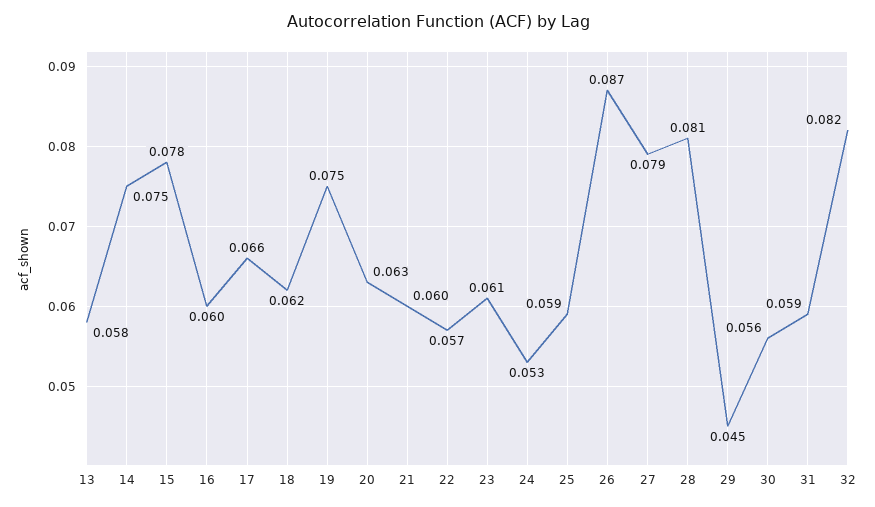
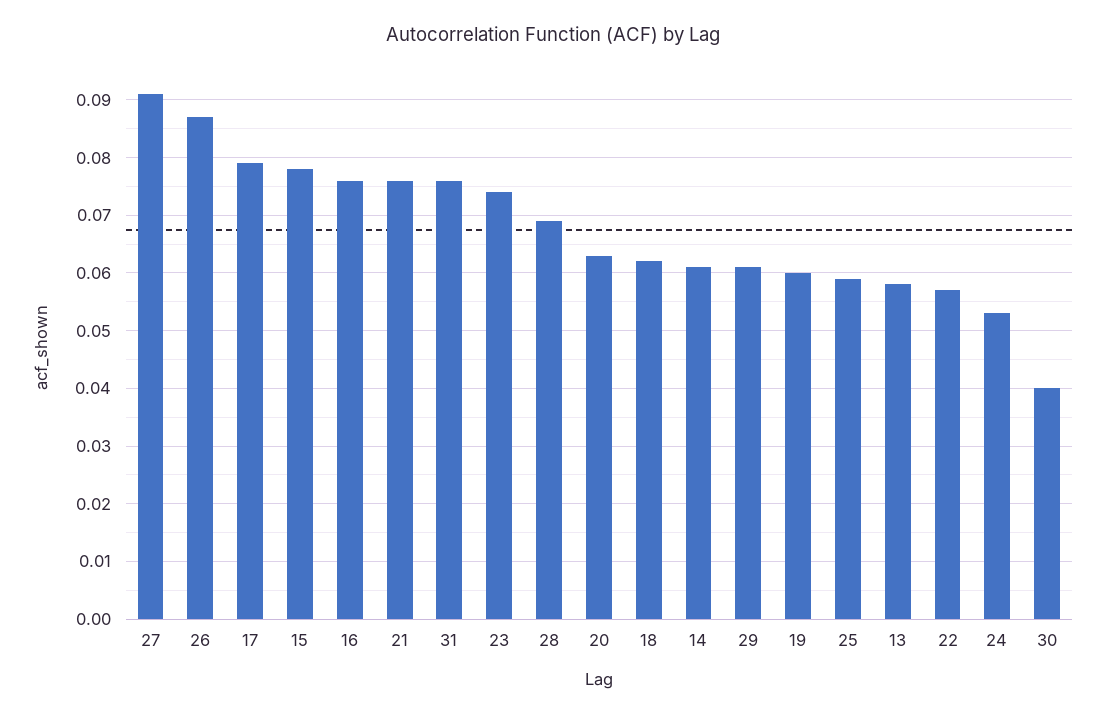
  {
    "13": 0.058,
-   "14": 0.075,
+   "14": 0.06,
    "15": 0.078,
-   "16": 0.06,
+   "16": 0.075,
-   "17": 0.066,
+   "17": 0.08,
    "18": 0.062,
-   "19": 0.075,
+   "19": 0.06,
    "20": 0.063,
-   "21": 0.06,
+   "21": 0.075,
    "22": 0.057,
-   "23": 0.061,
+   "23": 0.075,
    "24": 0.053,
    "25": 0.059,
    "26": 0.087,
-   "27": 0.079,
+   "27": 0.09,
-   "28": 0.081,
+   "28": 0.07,
-   "29": 0.045,
+   "29": 0.06,
-   "30": 0.056,
+   "30": 0.04,
-   "31": 0.059,
+   "31": 0.075
-   "32": 0.082
  }

